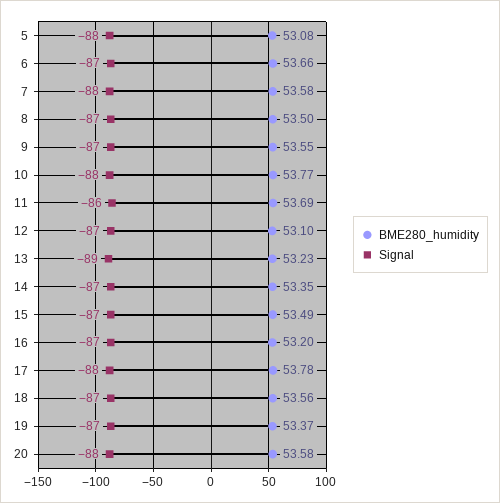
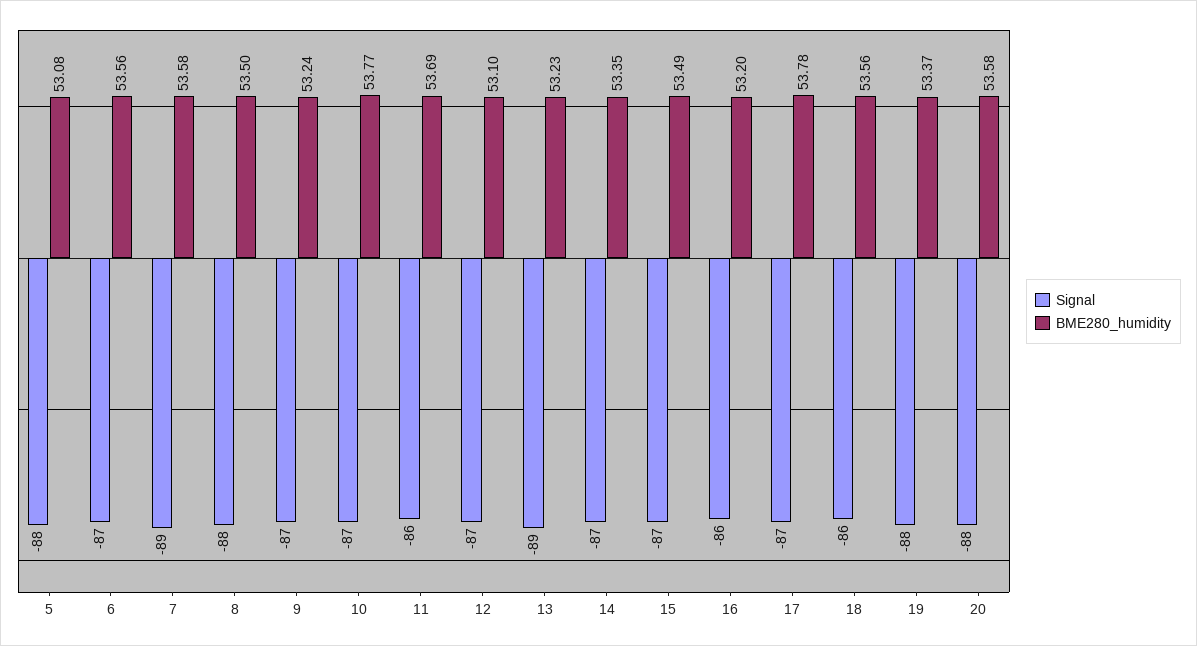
  {
    "BME280_humidity": {
      "5": 53.08,
-     "6": 53.66,
+     "6": 53.56,
      "7": 53.58,
      "8": 53.5,
-     "9": 53.55,
+     "9": 53.24,
      "10": 53.77,
      "11": 53.69,
      "12": 53.1,
      "13": 53.23,
      "14": 53.35,
      "15": 53.49,
      "16": 53.2,
      "17": 53.78,
      "18": 53.56,
      "19": 53.37,
      "20": 53.58
    },
    "Signal": {
      "5": -88,
      "6": -87,
-     "7": -88,
+     "7": -89,
-     "8": -87,
+     "8": -88,
      "9": -87,
-     "10": -88,
+     "10": -87,
      "11": -86,
      "12": -87,
      "13": -89,
      "14": -87,
      "15": -87,
-     "16": -87,
+     "16": -86,
-     "17": -88,
+     "17": -87,
-     "18": -87,
+     "18": -86,
-     "19": -87,
+     "19": -88,
      "20": -88
    }
  }

